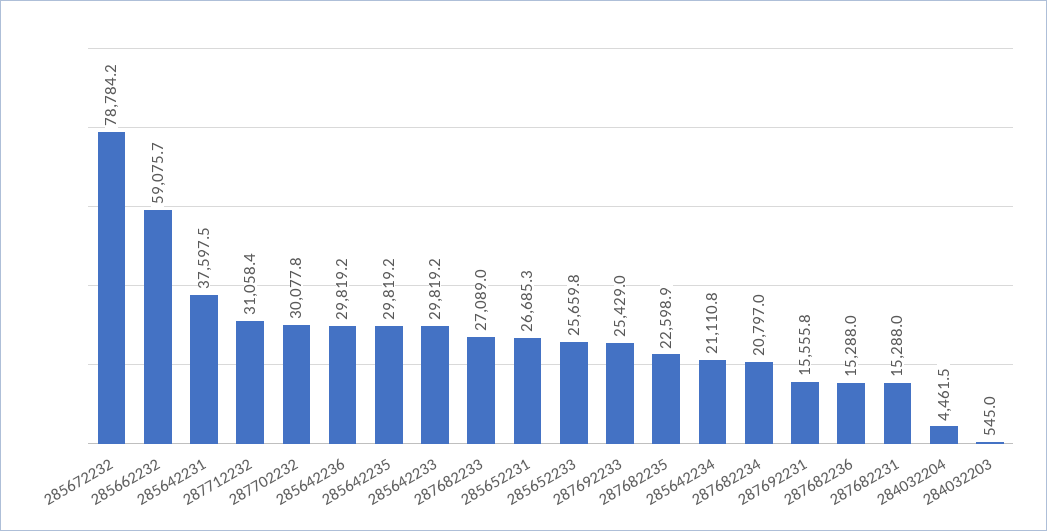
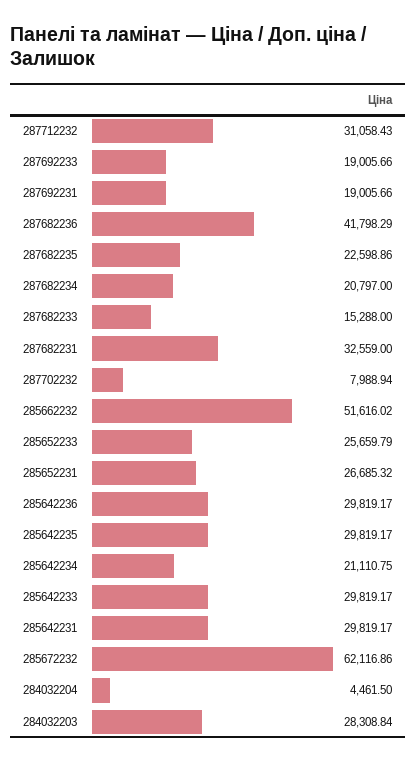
  {
-   "285672232": 78784.2,
+   "285672232": 62116.86,
-   "285662232": 59075.7,
+   "285662232": 51616.02,
-   "285642231": 37597.5,
+   "285642231": 29819.17,
    "287712232": 31058.43,
-   "287702232": 30077.8,
+   "287702232": 7988.94,
    "285642236": 29819.17,
    "285642235": 29819.17,
    "285642233": 29819.17,
-   "287682233": 27089,
+   "287682233": 15288,
    "285652231": 26685.32,
    "285652233": 25659.79,
-   "287692233": 25429,
+   "287692233": 19005.66,
    "287682235": 22598.86,
    "285642234": 21110.75,
    "287682234": 20797,
-   "287692231": 15555.8,
+   "287692231": 19005.66,
-   "287682236": 15288,
+   "287682236": 41798.29,
-   "287682231": 15288,
+   "287682231": 32559,
    "284032204": 4461.5,
-   "284032203": 545
+   "284032203": 28308.84
  }

